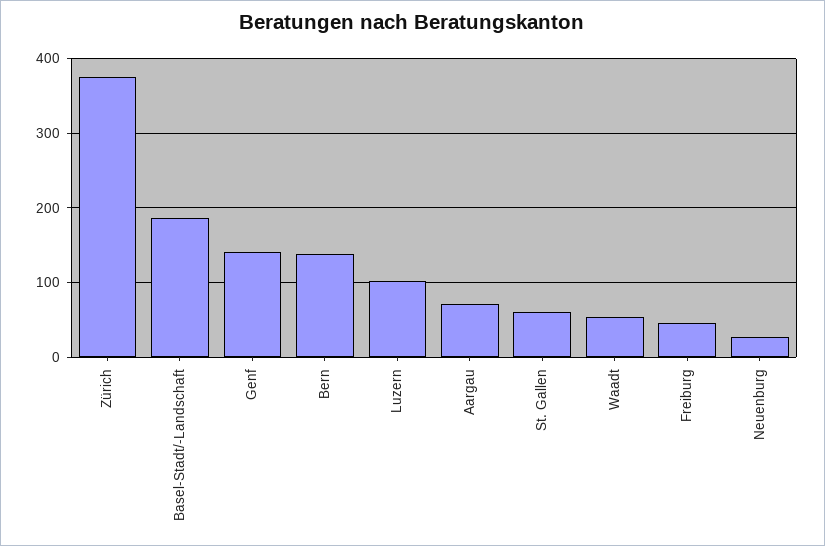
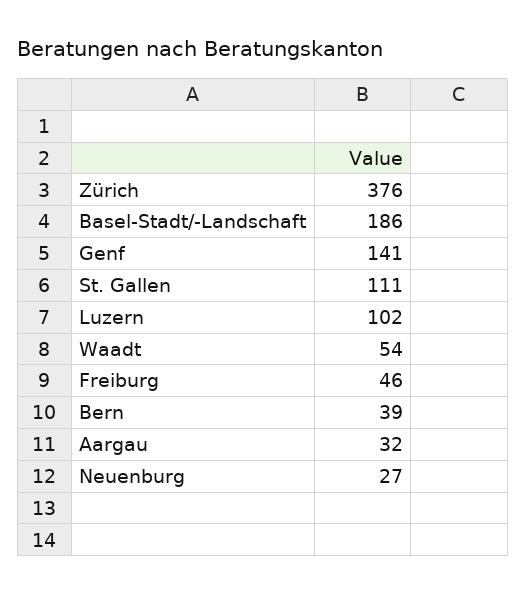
  {
    "Zürich": 376,
    "Basel-Stadt/-Landschaft": 186,
    "Genf": 141,
-   "Bern": 140,
+   "Bern": 39,
    "Luzern": 102,
-   "Aargau": 70,
+   "Aargau": 32,
-   "St. Gallen": 60,
+   "St. Gallen": 111,
    "Waadt": 54,
    "Freiburg": 46,
    "Neuenburg": 27
  }

